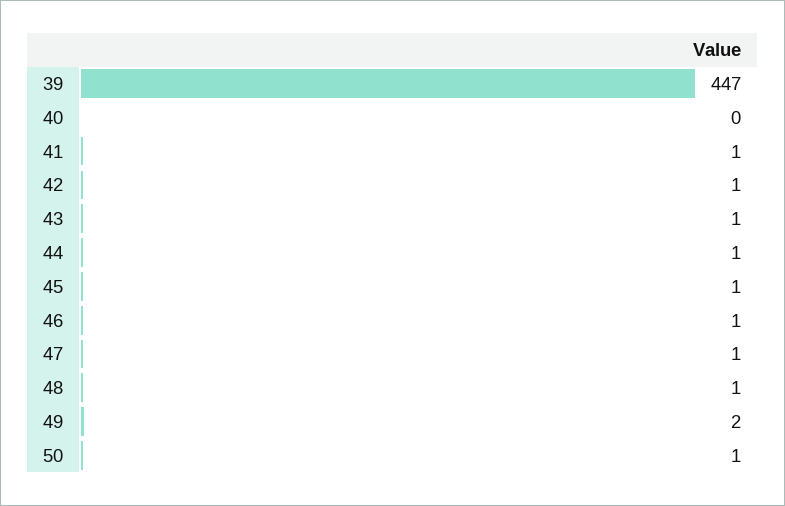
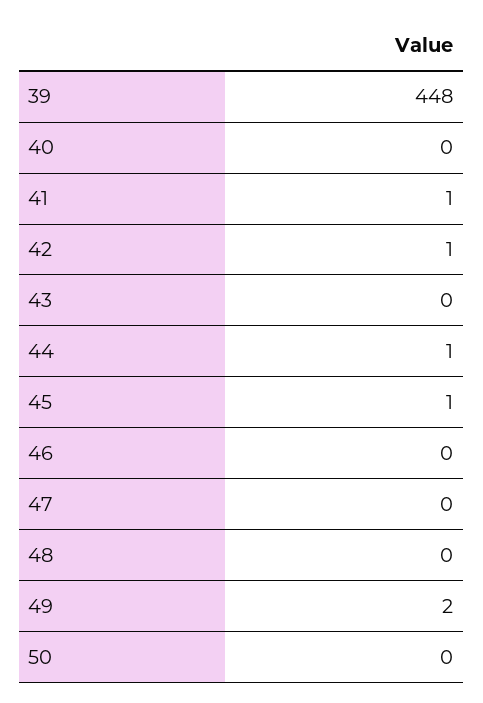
  {
-   "39": 447,
+   "39": 448,
    "40": 0,
    "41": 1,
    "42": 1,
-   "43": 1,
+   "43": 0,
    "44": 1,
    "45": 1,
-   "46": 1,
+   "46": 0,
-   "47": 1,
+   "47": 0,
-   "48": 1,
+   "48": 0,
    "49": 2,
-   "50": 1
+   "50": 0
  }

